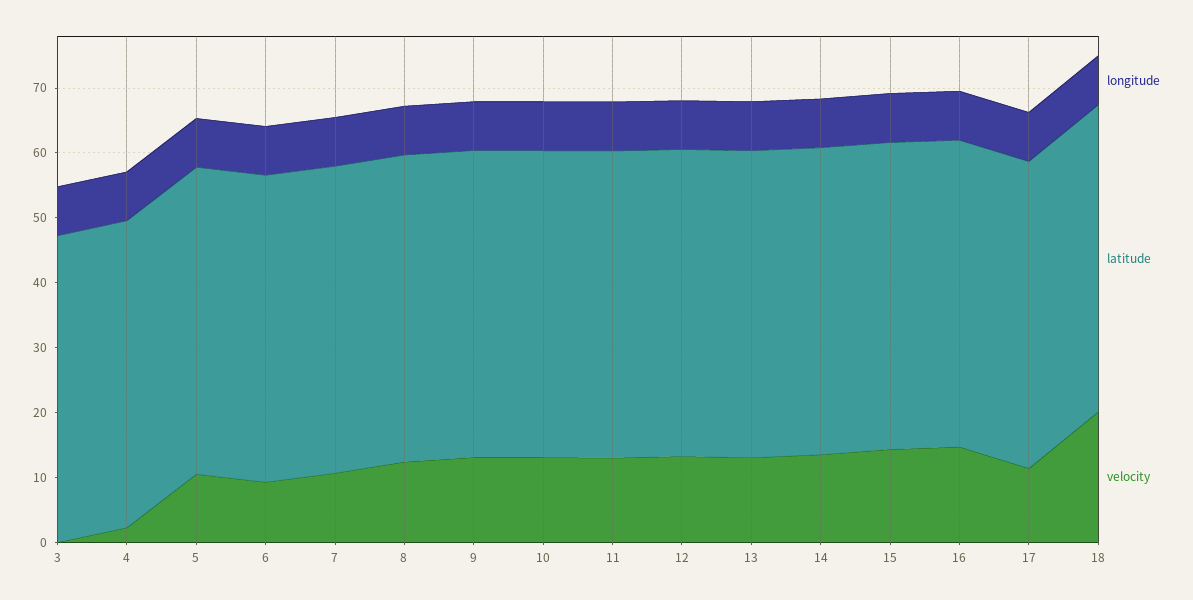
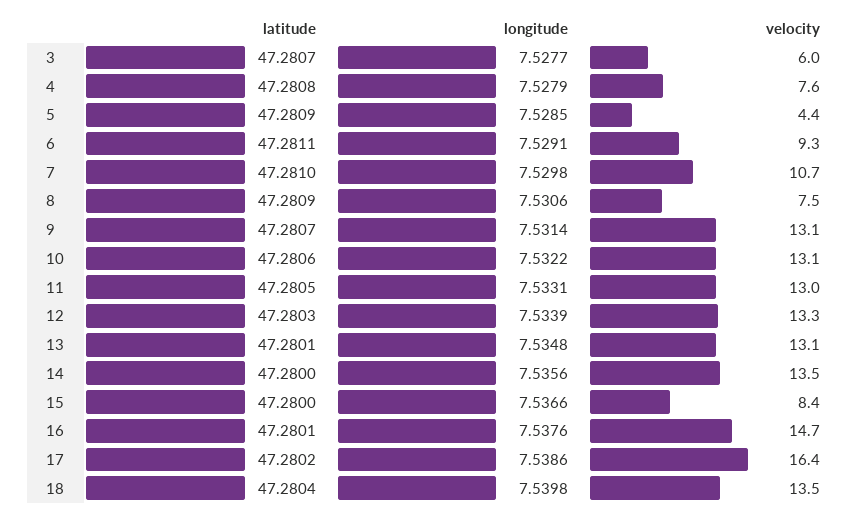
  {
    "longitude": {
      "3": 7.5277,
      "4": 7.5279,
      "5": 7.5285,
      "6": 7.5291,
      "7": 7.5298,
      "8": 7.5306,
      "9": 7.5314,
      "10": 7.5322,
      "11": 7.5331,
      "12": 7.5339,
      "13": 7.5348,
      "14": 7.5356,
      "15": 7.5366,
      "16": 7.5376,
      "17": 7.5386,
      "18": 7.5398
    },
    "latitude": {
      "3": 47.2807,
      "4": 47.2808,
      "5": 47.2809,
      "6": 47.2811,
      "7": 47.281,
      "8": 47.2809,
      "9": 47.2807,
      "10": 47.2806,
      "11": 47.2805,
      "12": 47.2803,
      "13": 47.2801,
      "14": 47.28,
      "15": 47.28,
      "16": 47.2801,
      "17": 47.2802,
      "18": 47.2804
    },
    "velocity": {
-     "3": 0,
+     "3": 6,
-     "4": 2,
+     "4": 7.6,
-     "5": 10,
+     "5": 4.4,
      "6": 9.3,
      "7": 10.7,
-     "8": 12,
+     "8": 7.5,
      "9": 13.1,
      "10": 13.1,
      "11": 13,
      "12": 13.3,
      "13": 13.1,
      "14": 13.5,
-     "15": 14,
+     "15": 8.4,
      "16": 14.7,
-     "17": 12,
+     "17": 16.4,
-     "18": 20
+     "18": 13.5
    }
  }

